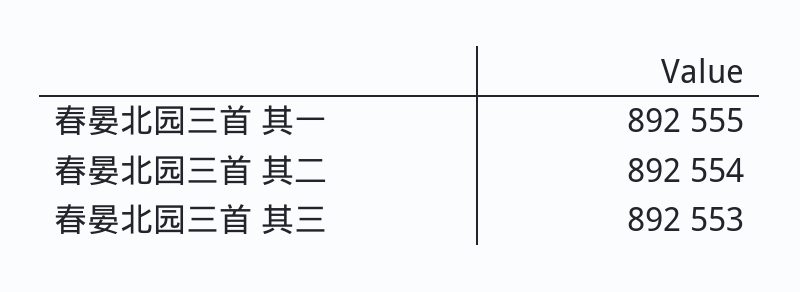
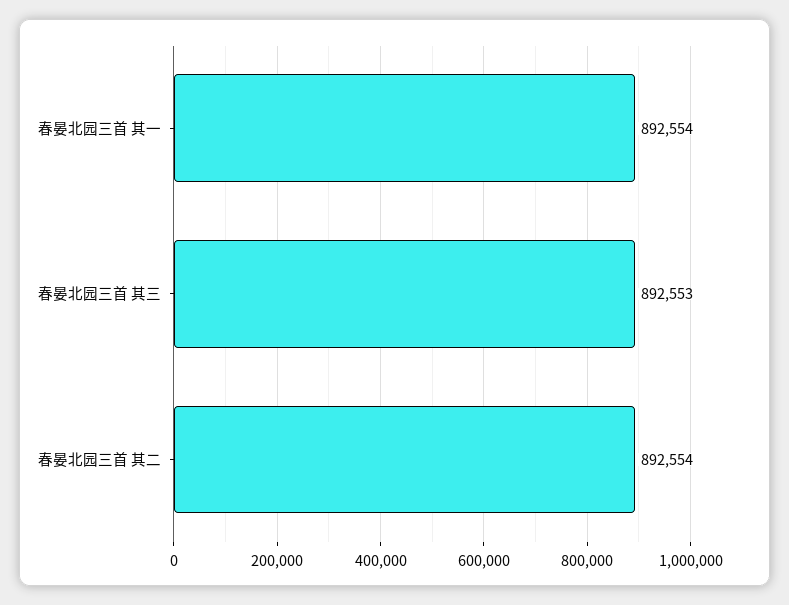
  {
-   "春晏北园三首 其一": 892555,
+   "春晏北园三首 其一": 892554,
    "春晏北园三首 其二": 892554,
    "春晏北园三首 其三": 892553
  }

